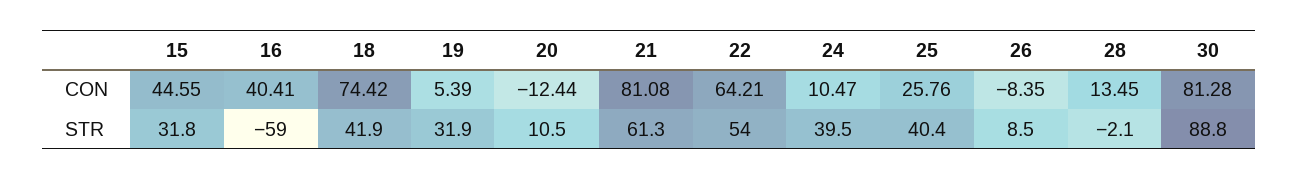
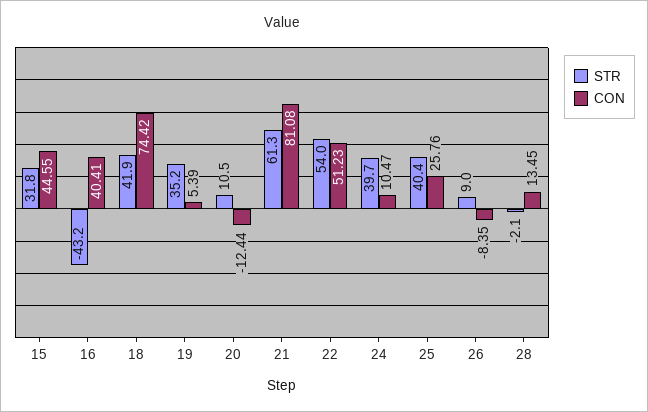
  {
    "CON": {
      "15": 44.55,
      "16": 40.41,
      "18": 74.42,
      "19": 5.39,
      "20": -12.44,
      "21": 81.08,
-     "22": 64.21,
+     "22": 51.23,
      "24": 10.47,
      "25": 25.76,
      "26": -8.35,
-     "28": 13.45,
+     "28": 13.45
-     "30": 81.28
    },
    "STR": {
      "15": 31.8,
-     "16": -59,
+     "16": -43.2,
      "18": 41.9,
-     "19": 31.9,
+     "19": 35.2,
      "20": 10.5,
      "21": 61.3,
      "22": 54,
-     "24": 39.5,
+     "24": 39.7,
      "25": 40.4,
-     "26": 8.5,
+     "26": 9,
-     "28": -2.1,
+     "28": -2.1
-     "30": 88.8
    }
  }

